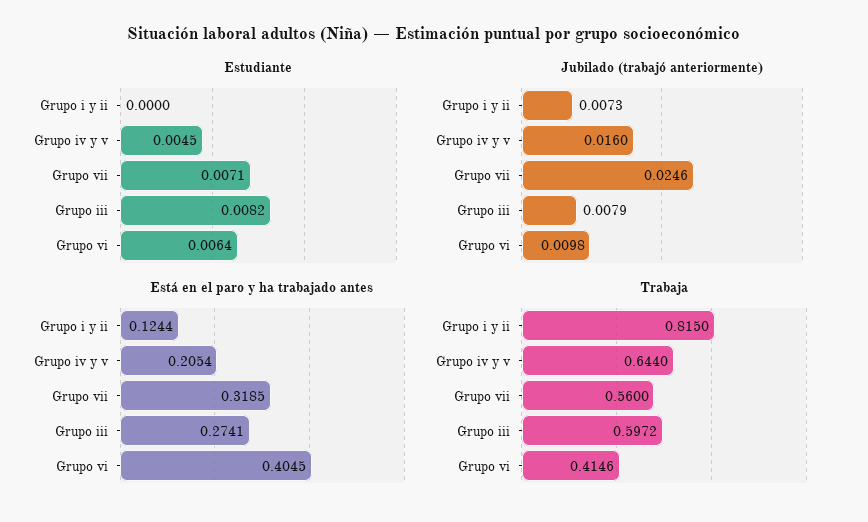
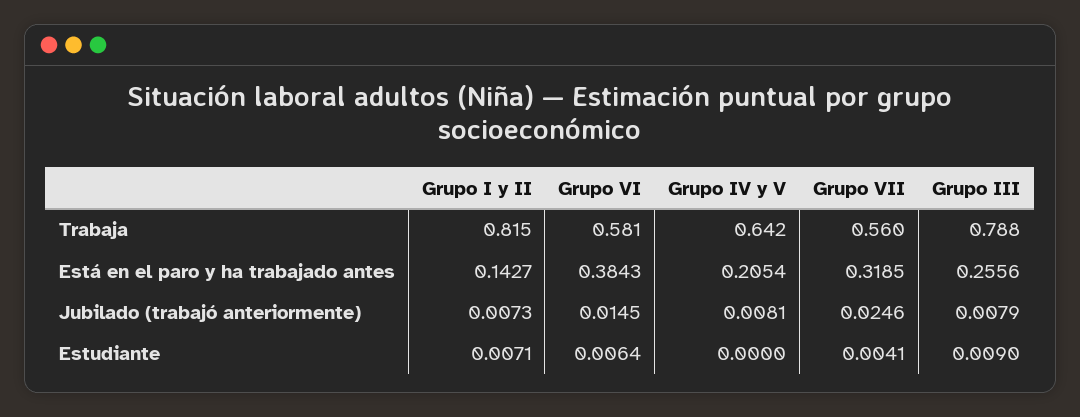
  {
    "Estudiante": {
-     "Grupo i y ii": 0,
+     "Grupo i y ii": 0.0071,
-     "Grupo iv y v": 0.0045,
+     "Grupo iv y v": 0,
-     "Grupo vii": 0.0071,
+     "Grupo vii": 0.0041,
-     "Grupo iii": 0.0082,
+     "Grupo iii": 0.009,
      "Grupo vi": 0.0064
    },
    "Jubilado (trabajó anteriormente)": {
      "Grupo i y ii": 0.0073,
-     "Grupo iv y v": 0.016,
+     "Grupo iv y v": 0.0081,
      "Grupo vii": 0.0246,
      "Grupo iii": 0.0079,
-     "Grupo vi": 0.0098
+     "Grupo vi": 0.0145
    },
    "Está en el paro y ha trabajado antes": {
-     "Grupo i y ii": 0.1244,
+     "Grupo i y ii": 0.1427,
      "Grupo iv y v": 0.2054,
      "Grupo vii": 0.3185,
-     "Grupo iii": 0.2741,
+     "Grupo iii": 0.2556,
-     "Grupo vi": 0.4045
+     "Grupo vi": 0.3843
    },
    "Trabaja": {
      "Grupo i y ii": 0.815,
-     "Grupo iv y v": 0.644,
+     "Grupo iv y v": 0.642,
      "Grupo vii": 0.56,
-     "Grupo iii": 0.5972,
+     "Grupo iii": 0.788,
-     "Grupo vi": 0.4146
+     "Grupo vi": 0.581
    }
  }

